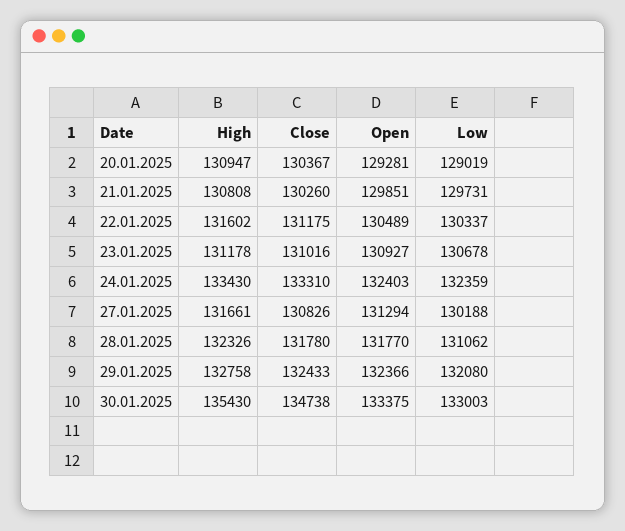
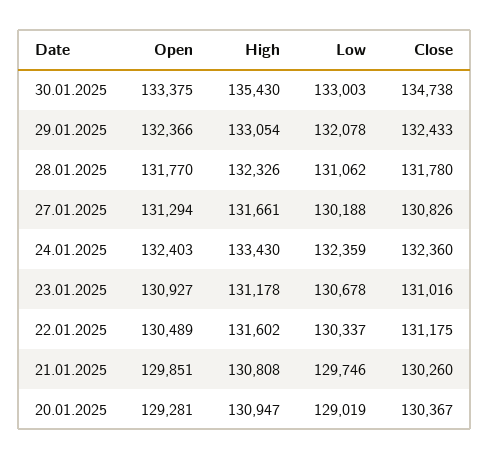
  {
    "High": {
      "20.01.2025": 130947,
      "21.01.2025": 130808,
      "22.01.2025": 131602,
      "23.01.2025": 131178,
      "24.01.2025": 133430,
      "27.01.2025": 131661,
      "28.01.2025": 132326,
-     "29.01.2025": 132758,
+     "29.01.2025": 133054,
      "30.01.2025": 135430
    },
    "Close": {
      "20.01.2025": 130367,
      "21.01.2025": 130260,
      "22.01.2025": 131175,
      "23.01.2025": 131016,
-     "24.01.2025": 133310,
+     "24.01.2025": 132360,
      "27.01.2025": 130826,
      "28.01.2025": 131780,
      "29.01.2025": 132433,
      "30.01.2025": 134738
    },
    "Open": {
      "20.01.2025": 129281,
      "21.01.2025": 129851,
      "22.01.2025": 130489,
      "23.01.2025": 130927,
      "24.01.2025": 132403,
      "27.01.2025": 131294,
      "28.01.2025": 131770,
      "29.01.2025": 132366,
      "30.01.2025": 133375
    },
    "Low": {
      "20.01.2025": 129019,
-     "21.01.2025": 129731,
+     "21.01.2025": 129746,
      "22.01.2025": 130337,
      "23.01.2025": 130678,
      "24.01.2025": 132359,
      "27.01.2025": 130188,
      "28.01.2025": 131062,
-     "29.01.2025": 132080,
+     "29.01.2025": 132078,
      "30.01.2025": 133003
    }
  }

